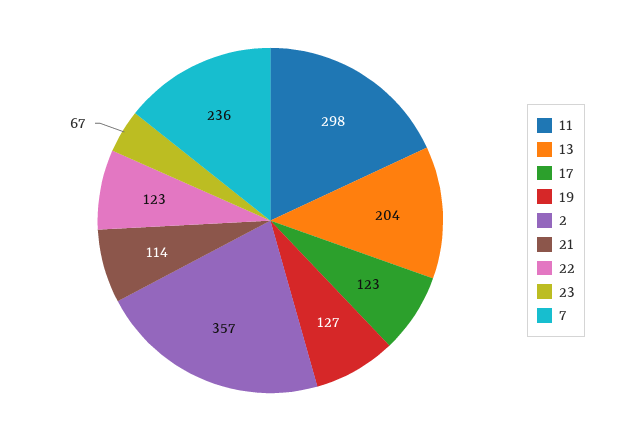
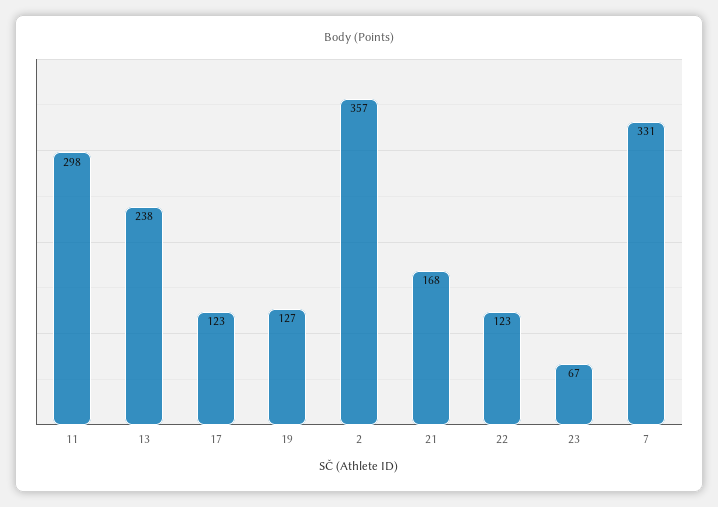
  {
    "11": 298,
-   "13": 204,
+   "13": 238,
    "17": 123,
    "19": 127,
    "2": 357,
-   "21": 114,
+   "21": 168,
    "22": 123,
    "23": 67,
-   "7": 236
+   "7": 331
  }

